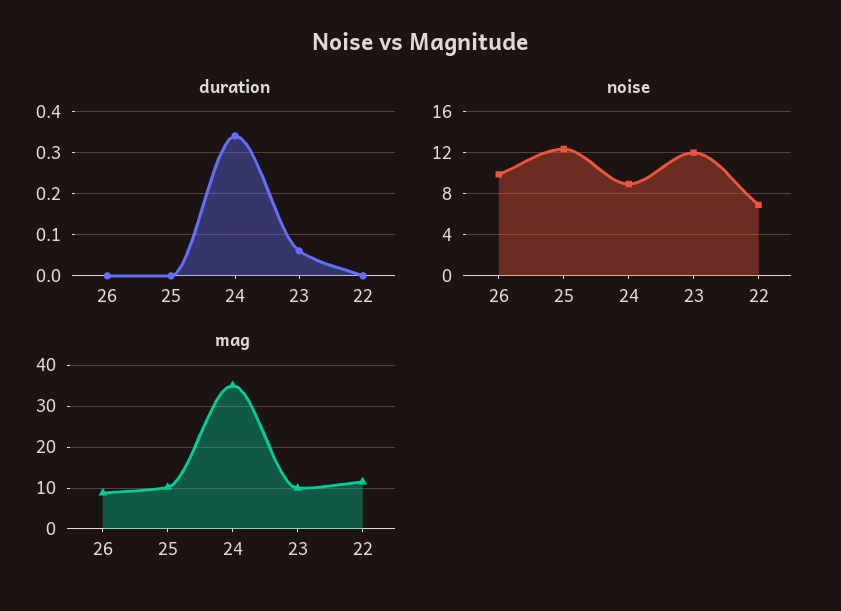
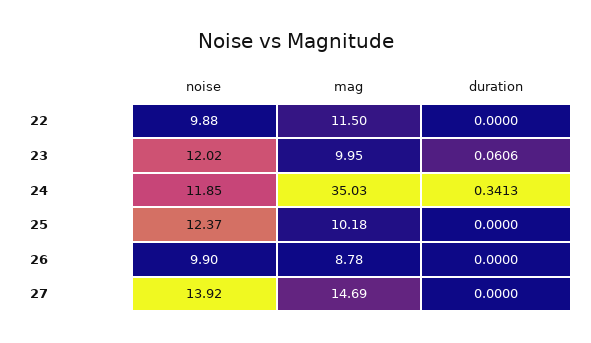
  {
    "duration": {
      "26": 0,
      "25": 0,
      "24": 0.3413,
      "23": 0.0606,
-     "22": 0
+     "22": 0,
+     "27": 0
    },
    "noise": {
      "26": 9.9,
      "25": 12.37,
-     "24": 9,
+     "24": 11.85,
      "23": 12.02,
-     "22": 7
+     "22": 9.88,
+     "27": 13.92
    },
    "mag": {
      "26": 8.78,
      "25": 10.18,
      "24": 35.03,
      "23": 9.95,
-     "22": 11.5
+     "22": 11.5,
+     "27": 14.69
    }
  }

